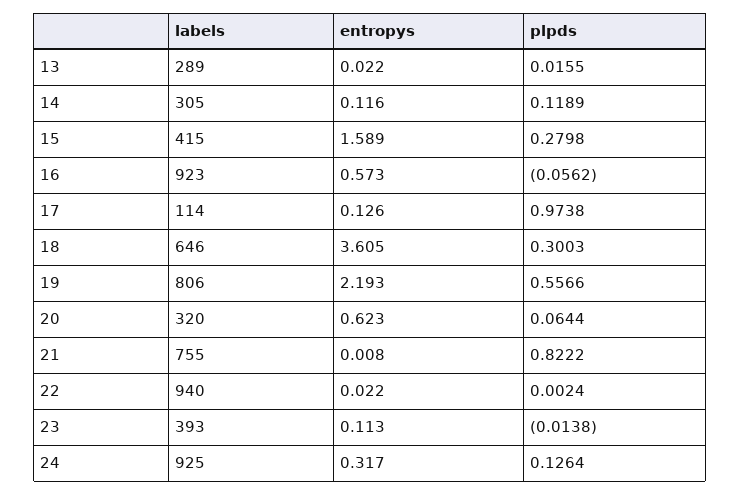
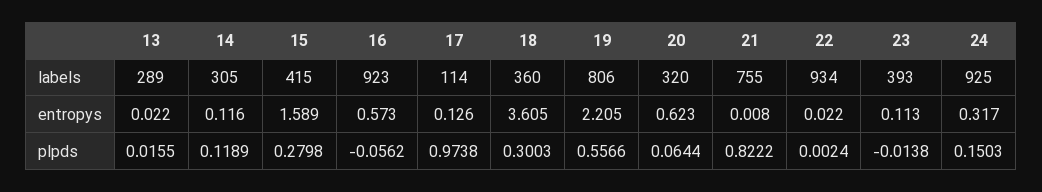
  {
    "labels": {
      "13": 289,
      "14": 305,
      "15": 415,
      "16": 923,
      "17": 114,
-     "18": 646,
+     "18": 360,
      "19": 806,
      "20": 320,
      "21": 755,
-     "22": 940,
+     "22": 934,
      "23": 393,
      "24": 925
    },
    "entropys": {
      "13": 0.022,
      "14": 0.116,
      "15": 1.589,
      "16": 0.573,
      "17": 0.126,
      "18": 3.605,
-     "19": 2.193,
+     "19": 2.205,
      "20": 0.623,
      "21": 0.008,
      "22": 0.022,
      "23": 0.113,
      "24": 0.317
    },
    "plpds": {
      "13": 0.0155,
      "14": 0.1189,
      "15": 0.2798,
      "16": -0.0562,
      "17": 0.9738,
      "18": 0.3003,
      "19": 0.5566,
      "20": 0.0644,
      "21": 0.8222,
      "22": 0.0024,
      "23": -0.0138,
-     "24": 0.1264
+     "24": 0.1503
    }
  }

